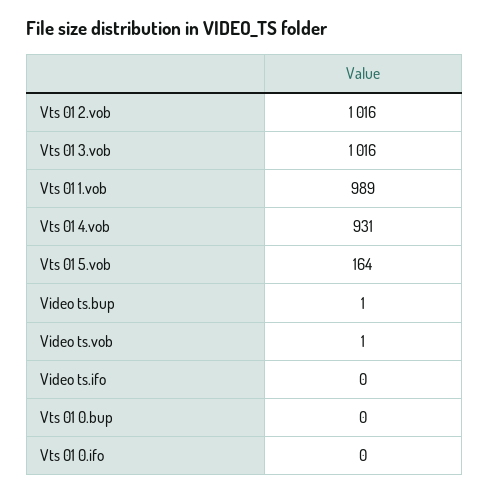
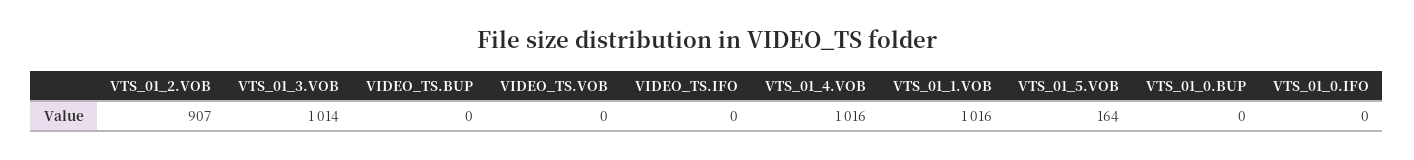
  {
-   "Vts 01 2.vob": 1016,
+   "Vts 01 2.vob": 907,
-   "Vts 01 3.vob": 1016,
+   "Vts 01 3.vob": 1014,
-   "Vts 01 1.vob": 989,
+   "Vts 01 1.vob": 1016,
-   "Vts 01 4.vob": 931,
+   "Vts 01 4.vob": 1016,
    "Vts 01 5.vob": 164,
-   "Video ts.bup": 1,
+   "Video ts.bup": 0,
-   "Video ts.vob": 1,
+   "Video ts.vob": 0,
    "Video ts.ifo": 0,
    "Vts 01 0.bup": 0,
    "Vts 01 0.ifo": 0
  }

